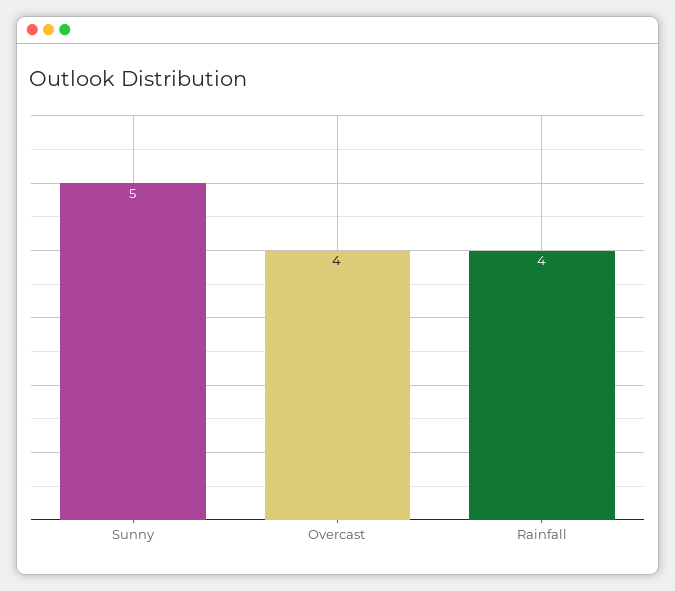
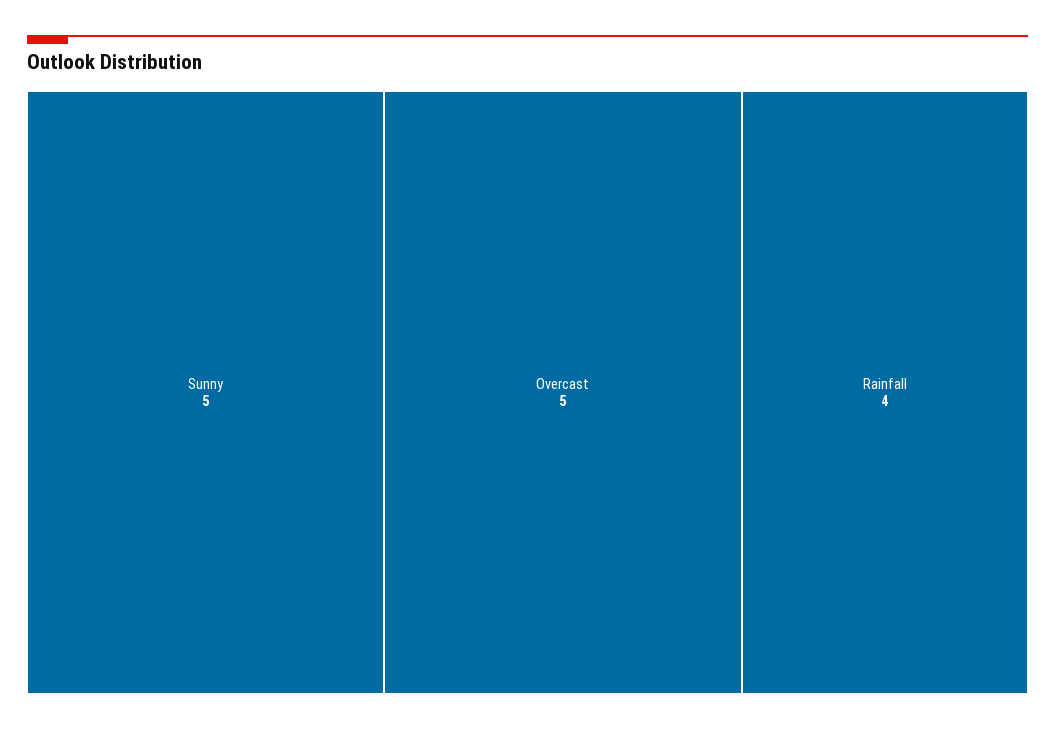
  {
    "Sunny": 5,
-   "Overcast": 4,
+   "Overcast": 5,
    "Rainfall": 4
  }

